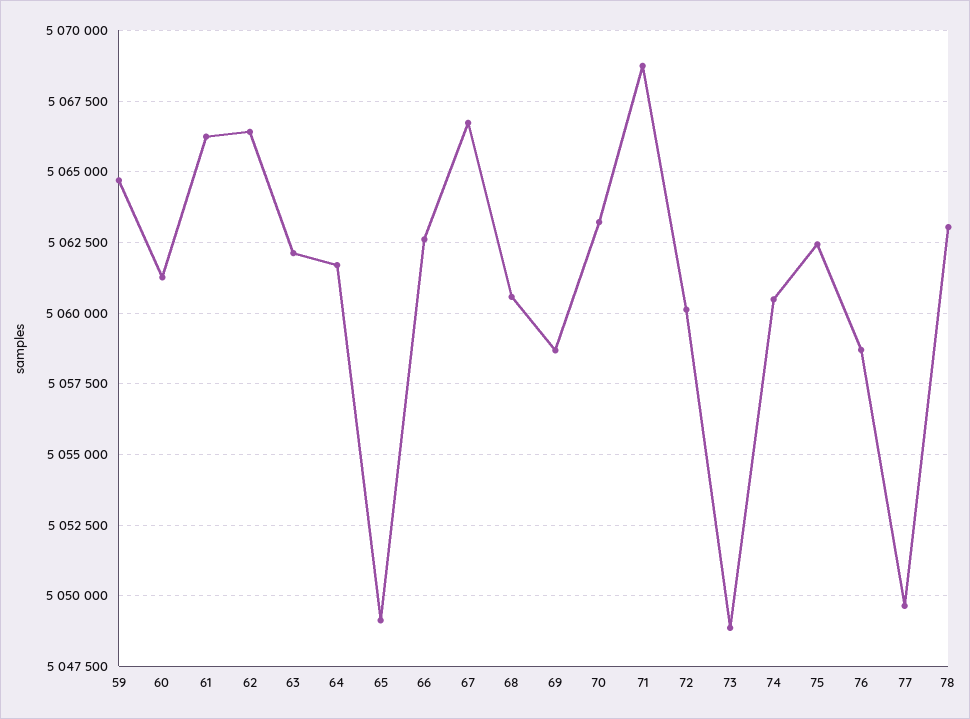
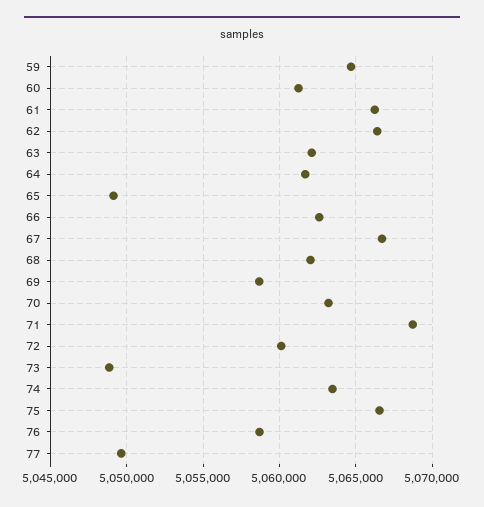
  {
    "59": 5064750,
    "60": 5061250,
    "61": 5066250,
    "62": 5066500,
    "63": 5062000,
    "64": 5061750,
    "65": 5049250,
    "66": 5062500,
    "67": 5066750,
-   "68": 5060500,
+   "68": 5062000,
    "69": 5058750,
    "70": 5063250,
    "71": 5068750,
    "72": 5060000,
    "73": 5048750,
-   "74": 5060500,
+   "74": 5063500,
-   "75": 5062500,
+   "75": 5066500,
    "76": 5058750,
-   "77": 5049750,
+   "77": 5049750
-   "78": 5063000
  }

